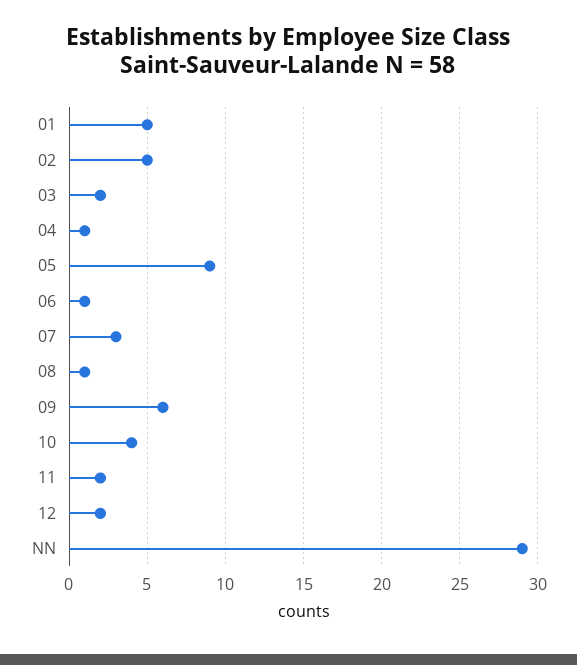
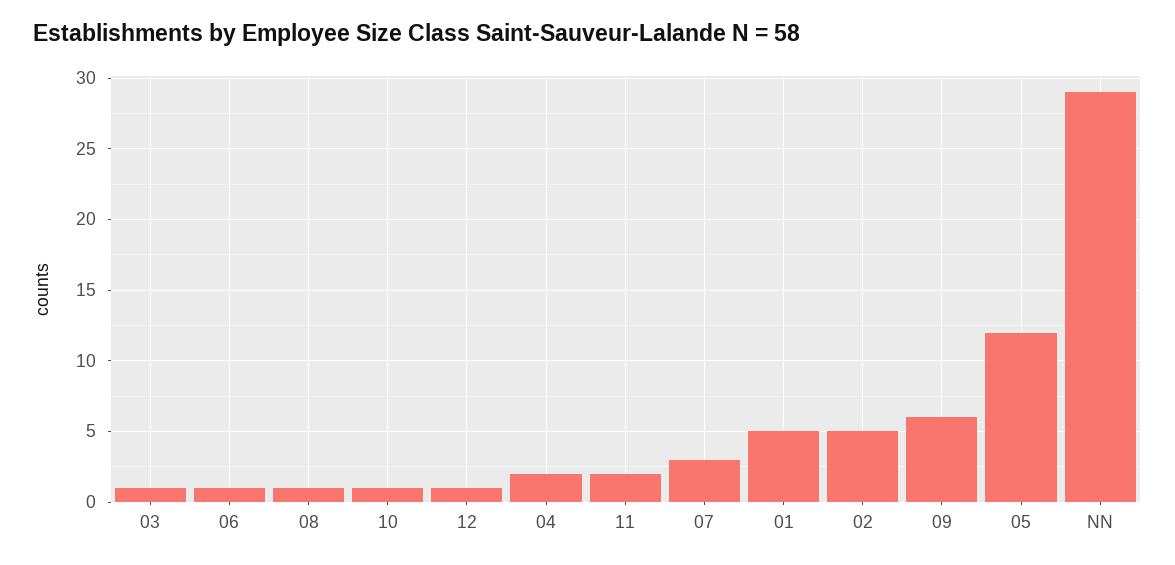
  {
    "01": 5,
    "02": 5,
-   "03": 2,
+   "03": 1,
-   "04": 1,
+   "04": 2,
-   "05": 9,
+   "05": 12,
    "06": 1,
    "07": 3,
    "08": 1,
    "09": 6,
-   "10": 4,
+   "10": 1,
    "11": 2,
-   "12": 2,
+   "12": 1,
    "NN": 29
  }

